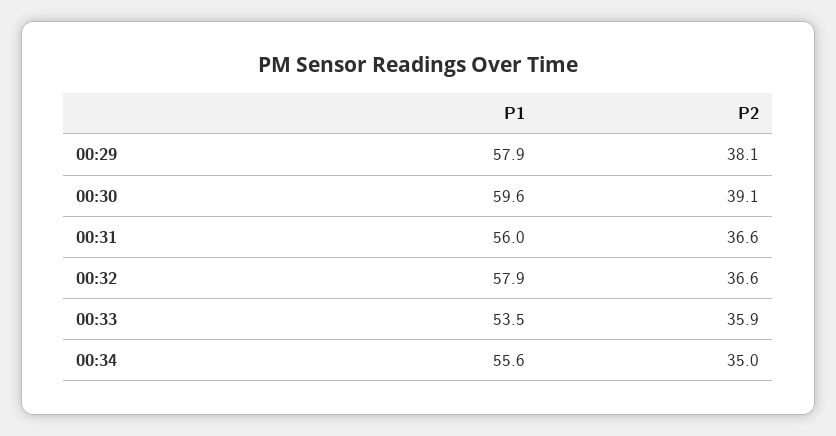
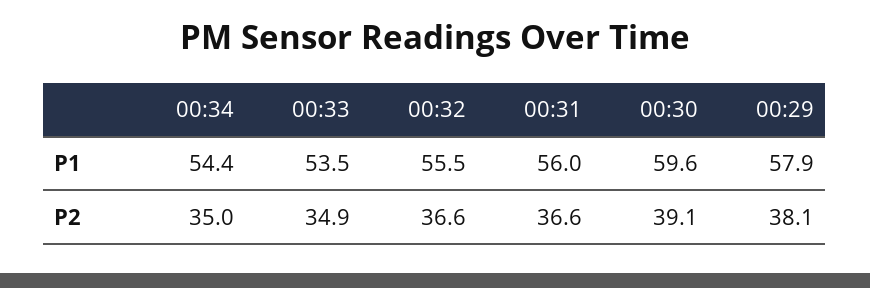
  {
    "P1": {
      "00:29": 57.9,
      "00:30": 59.6,
      "00:31": 56,
-     "00:32": 57.9,
+     "00:32": 55.5,
      "00:33": 53.5,
-     "00:34": 55.6
+     "00:34": 54.4
    },
    "P2": {
      "00:29": 38.1,
      "00:30": 39.1,
      "00:31": 36.6,
      "00:32": 36.6,
-     "00:33": 35.9,
+     "00:33": 34.9,
      "00:34": 35
    }
  }

